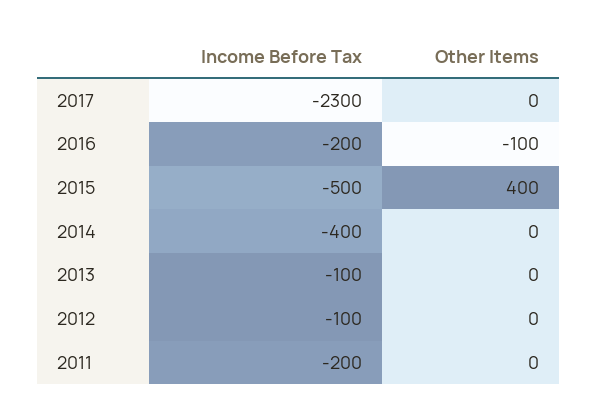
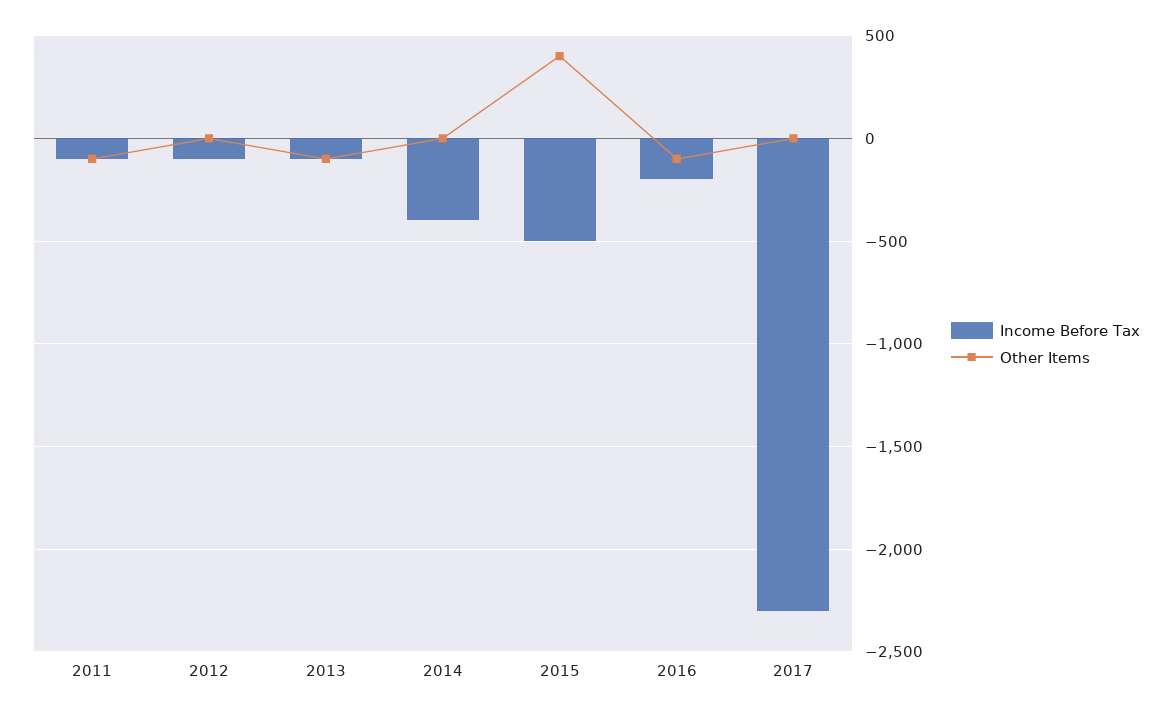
  {
    "Income Before Tax": {
      "2017": -2300,
      "2016": -200,
      "2015": -500,
      "2014": -400,
      "2013": -100,
      "2012": -100,
-     "2011": -200
+     "2011": -100
    },
    "Other Items": {
      "2017": 0,
      "2016": -100,
      "2015": 400,
      "2014": 0,
-     "2013": 0,
+     "2013": -100,
      "2012": 0,
-     "2011": 0
+     "2011": -100
    }
  }

